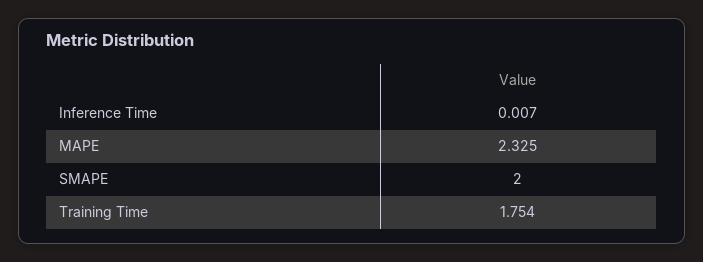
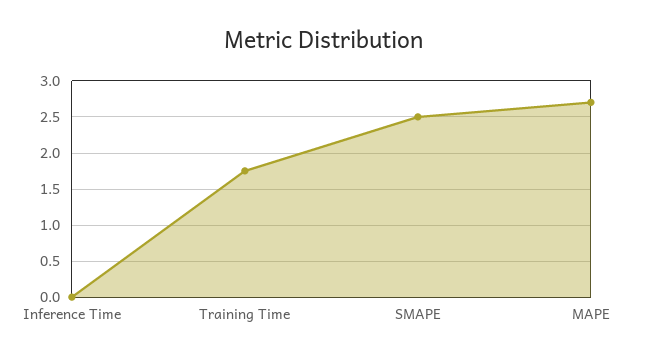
  {
    "Inference Time": 0.007,
-   "MAPE": 2.325,
+   "MAPE": 2.7,
-   "SMAPE": 2,
+   "SMAPE": 2.5,
    "Training Time": 1.754
  }

